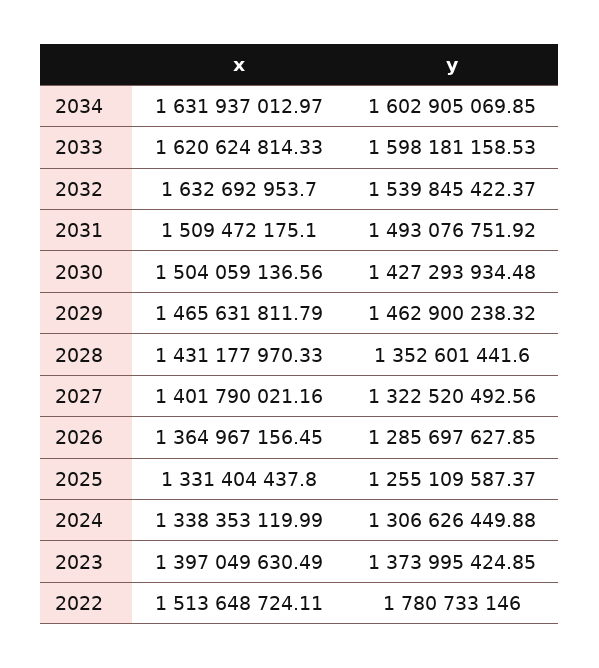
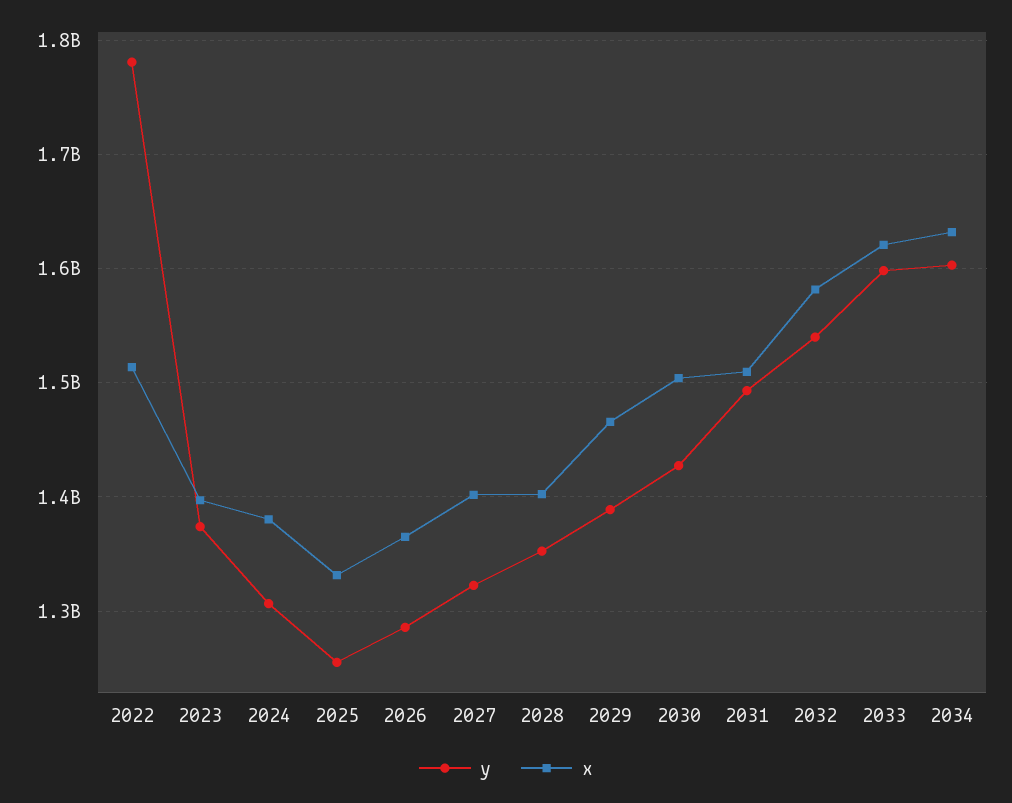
  {
    "x": {
      "2034": 1631937012.97,
      "2033": 1620624814.33,
-     "2032": 1632692953.7,
+     "2032": 1580000000,
      "2031": 1509472175.1,
      "2030": 1504059136.56,
      "2029": 1465631811.79,
-     "2028": 1431177970.33,
+     "2028": 1400000000,
      "2027": 1401790021.16,
      "2026": 1364967156.45,
      "2025": 1331404437.8,
-     "2024": 1338353119.99,
+     "2024": 1380000000,
      "2023": 1397049630.49,
      "2022": 1513648724.11
    },
    "y": {
      "2034": 1602905069.85,
      "2033": 1598181158.53,
      "2032": 1539845422.37,
      "2031": 1493076751.92,
      "2030": 1427293934.48,
-     "2029": 1462900238.32,
+     "2029": 1390000000,
      "2028": 1352601441.6,
      "2027": 1322520492.56,
      "2026": 1285697627.85,
      "2025": 1255109587.37,
      "2024": 1306626449.88,
      "2023": 1373995424.85,
      "2022": 1780733146
    }
  }

